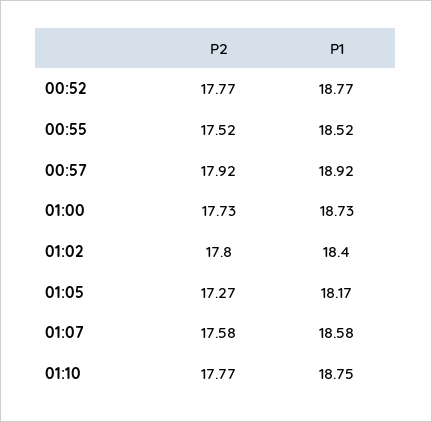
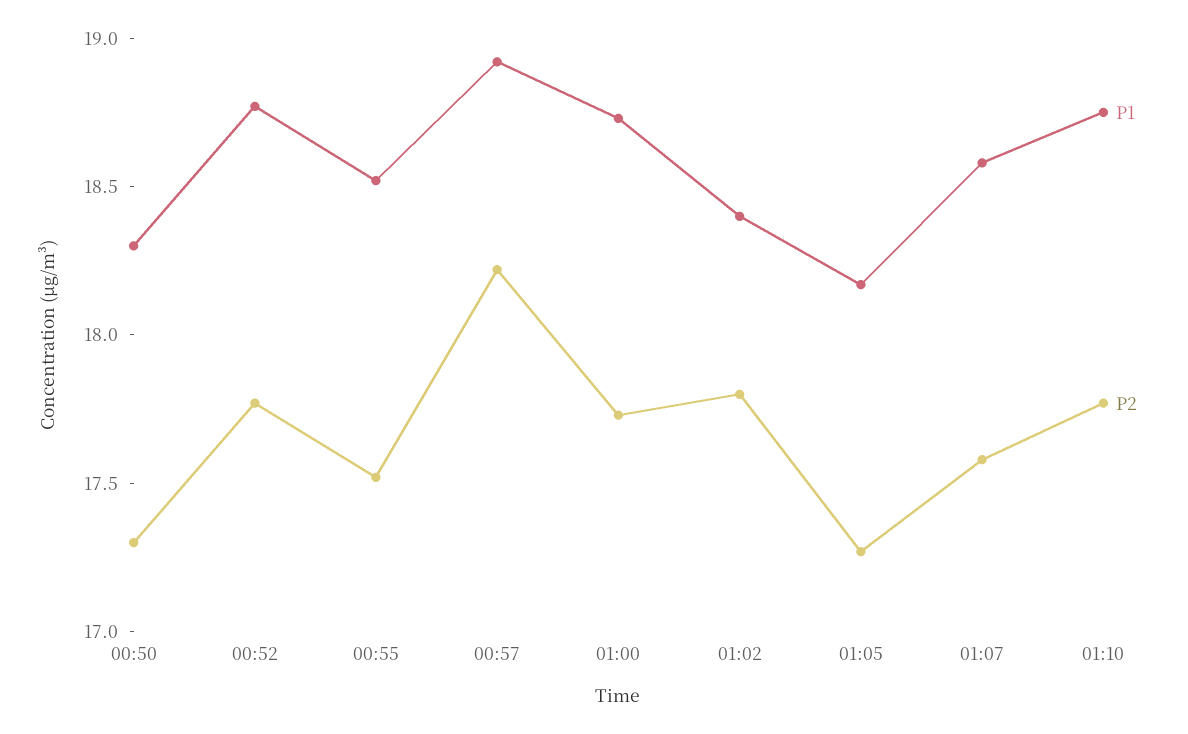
  {
    "P2": {
      "00:52": 17.77,
      "00:55": 17.52,
-     "00:57": 17.92,
+     "00:57": 18.2,
      "01:00": 17.73,
      "01:02": 17.8,
      "01:05": 17.27,
      "01:07": 17.58,
-     "01:10": 17.77
+     "01:10": 17.77,
+     "00:50": 17.3
    },
    "P1": {
      "00:52": 18.77,
      "00:55": 18.52,
      "00:57": 18.92,
      "01:00": 18.73,
      "01:02": 18.4,
      "01:05": 18.17,
      "01:07": 18.58,
-     "01:10": 18.75
+     "01:10": 18.75,
+     "00:50": 18.3
    }
  }

